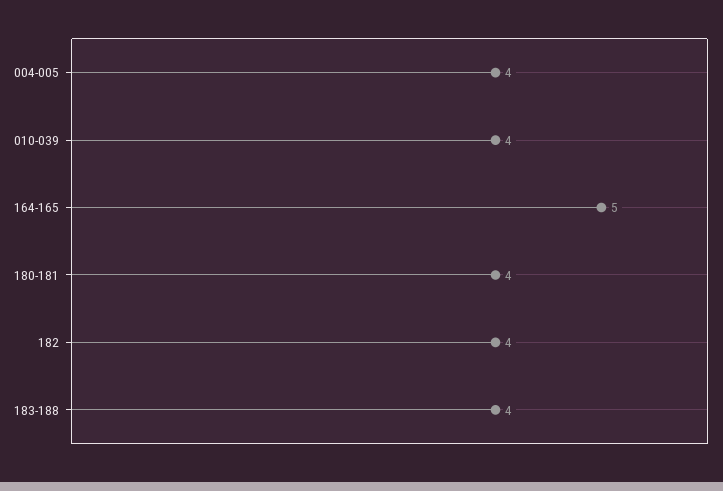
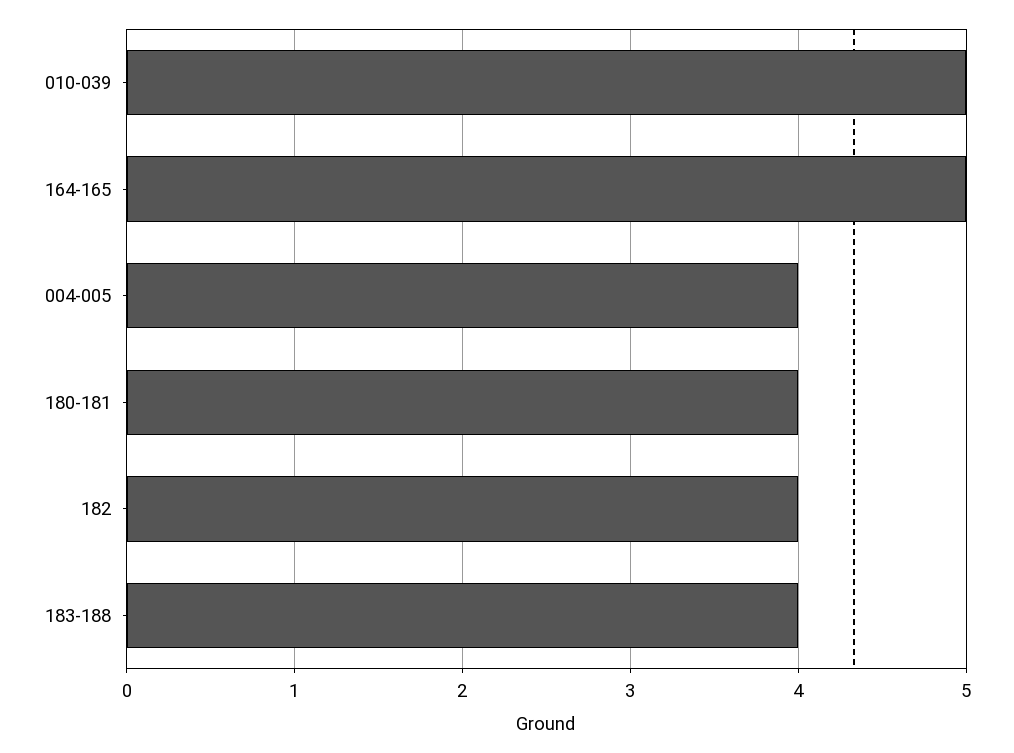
  {
    "004-005": 4,
-   "010-039": 4,
+   "010-039": 5,
    "164-165": 5,
    "180-181": 4,
    "182": 4,
    "183-188": 4
  }

